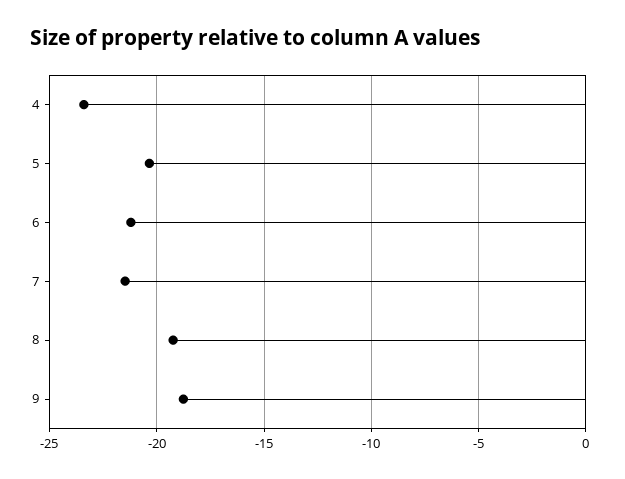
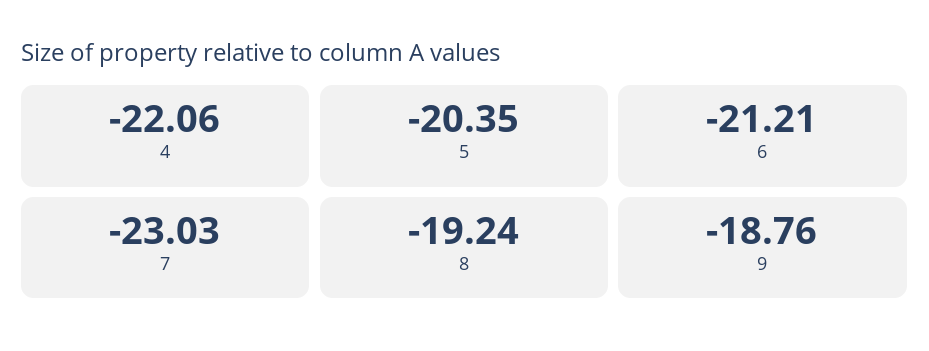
  {
-   "4": -23.5,
+   "4": -22.06,
    "5": -20.35,
    "6": -21.21,
-   "7": -21.5,
+   "7": -23.03,
    "8": -19.24,
    "9": -18.76
  }

